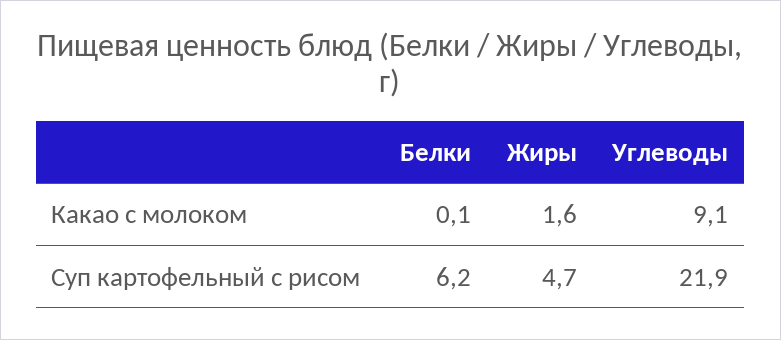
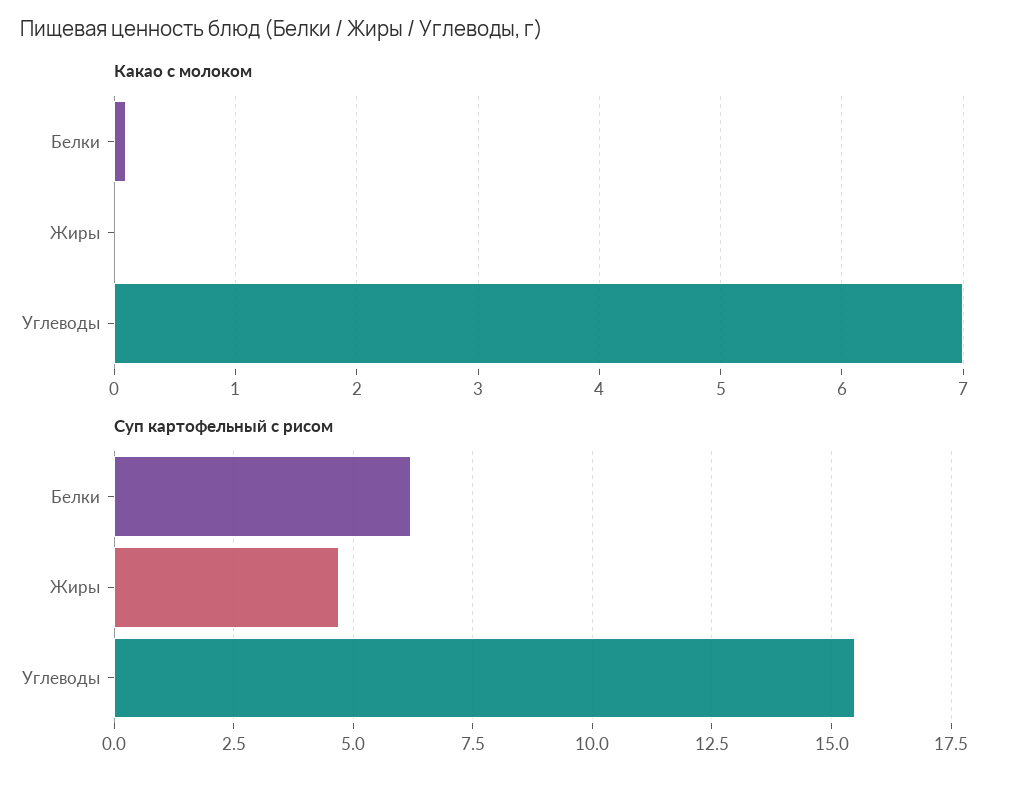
  {
    "Какао с молоком": {
      "Белки": 0.1,
-     "Жиры": 1.6,
+     "Жиры": 0,
-     "Углеводы": 9.1
+     "Углеводы": 7
    },
    "Суп картофельный с рисом": {
      "Белки": 6.2,
      "Жиры": 4.7,
-     "Углеводы": 21.9
+     "Углеводы": 15.5
    }
  }

